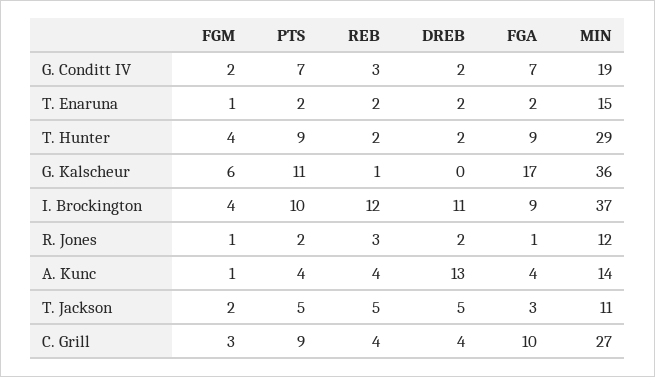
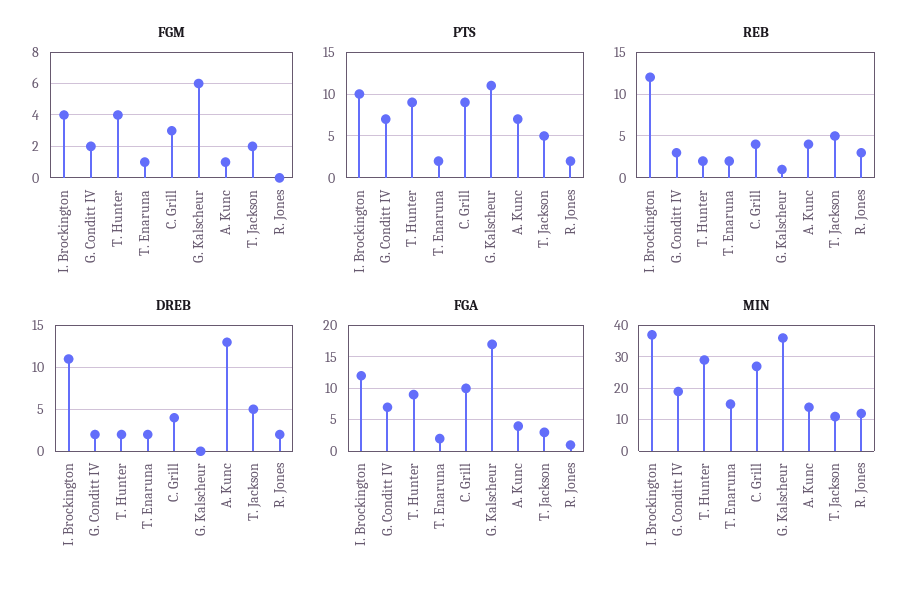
  {
    "FGM": {
      "G. Conditt IV": 2,
      "T. Enaruna": 1,
      "T. Hunter": 4,
      "G. Kalscheur": 6,
      "I. Brockington": 4,
-     "R. Jones": 1,
+     "R. Jones": 0,
      "A. Kunc": 1,
      "T. Jackson": 2,
      "C. Grill": 3
    },
    "PTS": {
      "G. Conditt IV": 7,
      "T. Enaruna": 2,
      "T. Hunter": 9,
      "G. Kalscheur": 11,
      "I. Brockington": 10,
      "R. Jones": 2,
-     "A. Kunc": 4,
+     "A. Kunc": 7,
      "T. Jackson": 5,
      "C. Grill": 9
    },
    "REB": {
      "G. Conditt IV": 3,
      "T. Enaruna": 2,
      "T. Hunter": 2,
      "G. Kalscheur": 1,
      "I. Brockington": 12,
      "R. Jones": 3,
      "A. Kunc": 4,
      "T. Jackson": 5,
      "C. Grill": 4
    },
    "DREB": {
      "G. Conditt IV": 2,
      "T. Enaruna": 2,
      "T. Hunter": 2,
      "G. Kalscheur": 0,
      "I. Brockington": 11,
      "R. Jones": 2,
      "A. Kunc": 13,
      "T. Jackson": 5,
      "C. Grill": 4
    },
    "FGA": {
      "G. Conditt IV": 7,
      "T. Enaruna": 2,
      "T. Hunter": 9,
      "G. Kalscheur": 17,
-     "I. Brockington": 9,
+     "I. Brockington": 12,
      "R. Jones": 1,
      "A. Kunc": 4,
      "T. Jackson": 3,
      "C. Grill": 10
    },
    "MIN": {
      "G. Conditt IV": 19,
      "T. Enaruna": 15,
      "T. Hunter": 29,
      "G. Kalscheur": 36,
      "I. Brockington": 37,
      "R. Jones": 12,
      "A. Kunc": 14,
      "T. Jackson": 11,
      "C. Grill": 27
    }
  }

